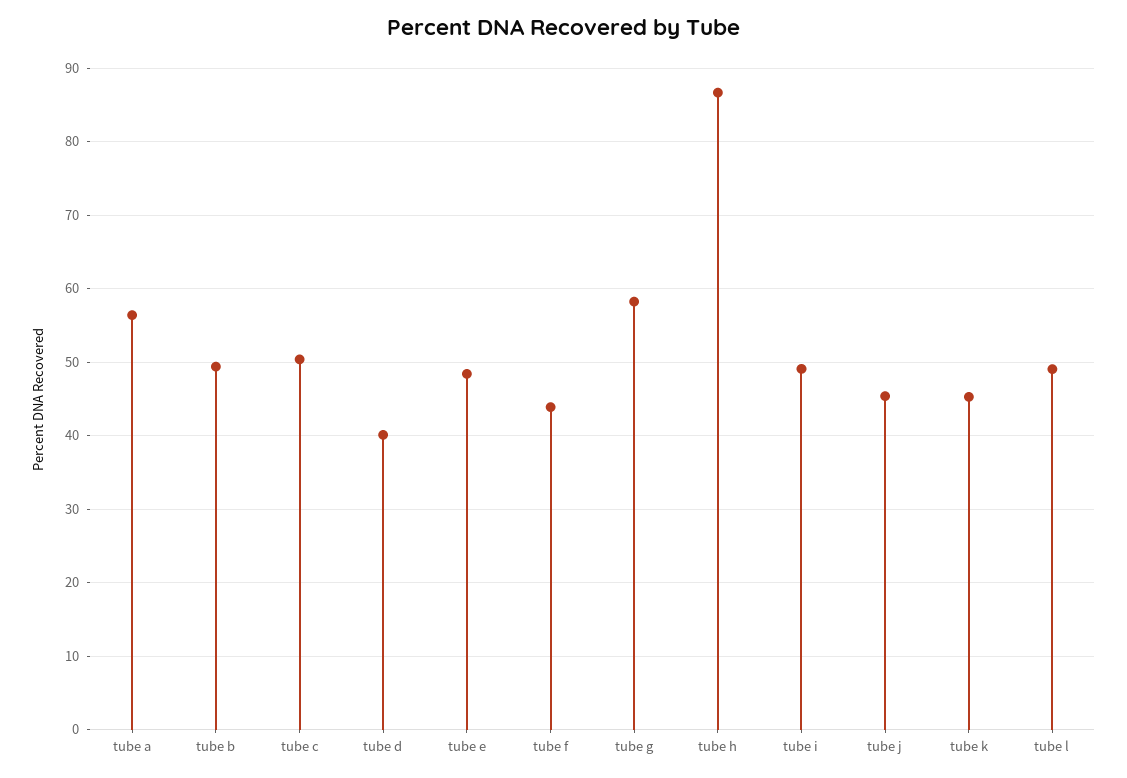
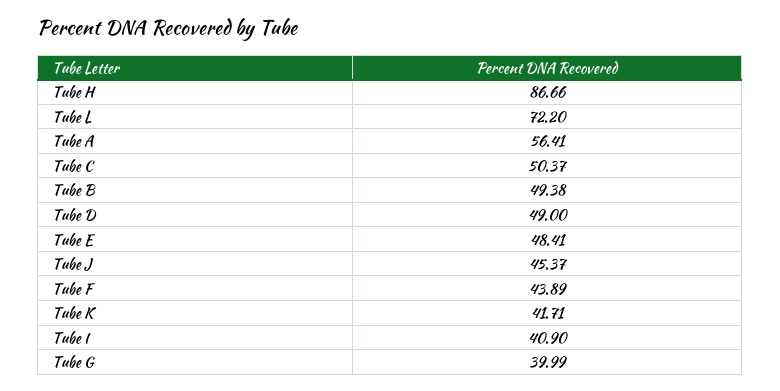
  {
    "tube a": 56.41,
    "tube b": 49.38,
    "tube c": 50.37,
-   "tube d": 40,
+   "tube d": 49,
    "tube e": 48.41,
    "tube f": 43.89,
-   "tube g": 58,
+   "tube g": 39.99,
    "tube h": 86.66,
-   "tube i": 49,
+   "tube i": 40.9,
    "tube j": 45.37,
-   "tube k": 45,
+   "tube k": 41.71,
-   "tube l": 49
+   "tube l": 72.2
  }

